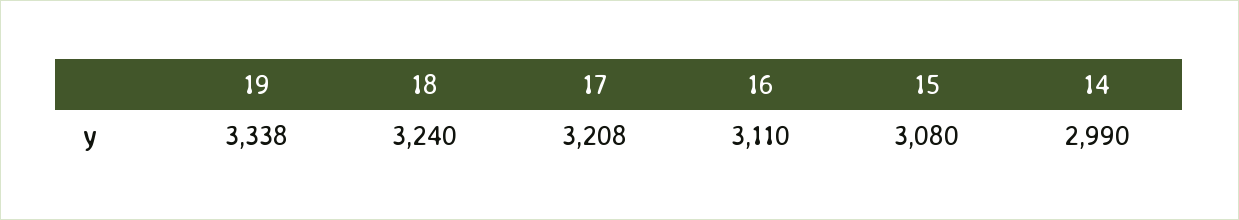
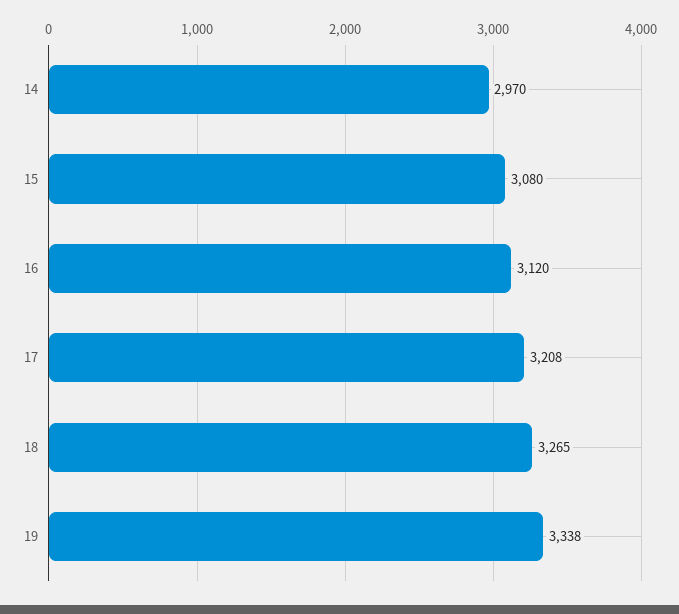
  {
    "19": 3338,
-   "18": 3240,
+   "18": 3265,
    "17": 3208,
-   "16": 3110,
+   "16": 3120,
    "15": 3080,
-   "14": 2990
+   "14": 2970
  }

